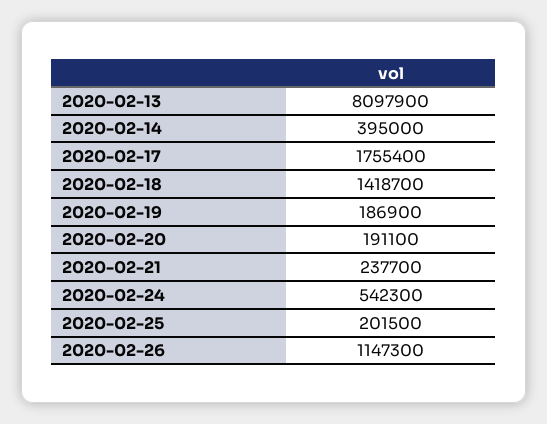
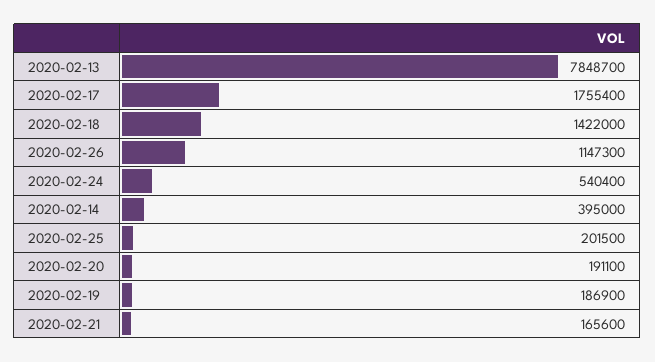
  {
-   "2020-02-13": 8097900,
+   "2020-02-13": 7848700,
    "2020-02-14": 395000,
    "2020-02-17": 1755400,
-   "2020-02-18": 1418700,
+   "2020-02-18": 1422000,
    "2020-02-19": 186900,
    "2020-02-20": 191100,
-   "2020-02-21": 237700,
+   "2020-02-21": 165600,
-   "2020-02-24": 542300,
+   "2020-02-24": 540400,
    "2020-02-25": 201500,
    "2020-02-26": 1147300
  }

